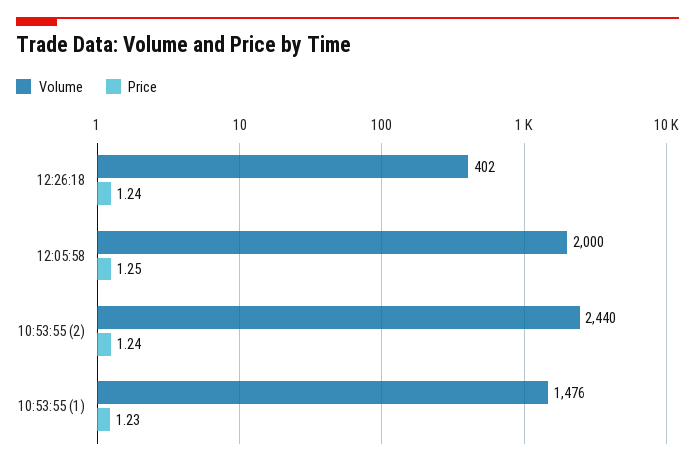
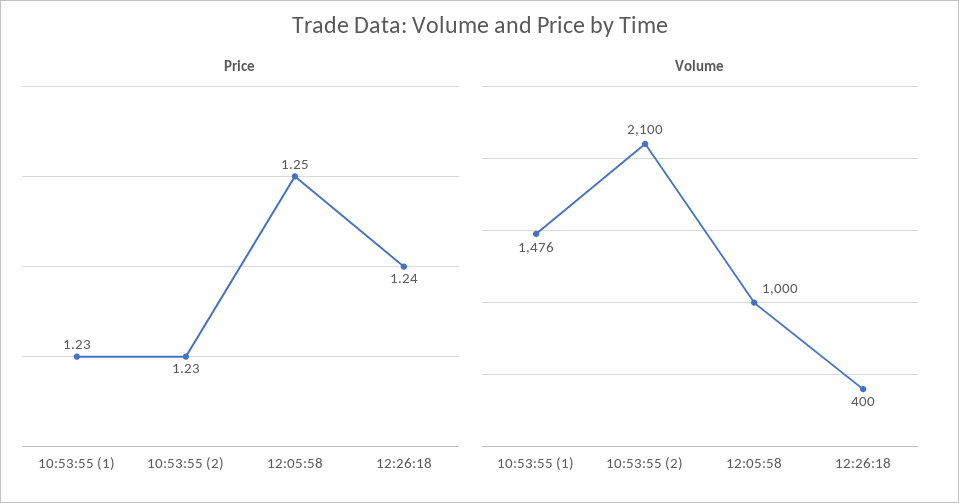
  {
    "Volume": {
-     "12:26:18": 402,
+     "12:26:18": 400,
-     "12:05:58": 2000,
+     "12:05:58": 1000,
-     "10:53:55 (2)": 2440,
+     "10:53:55 (2)": 2100,
      "10:53:55 (1)": 1476
    },
    "Price": {
      "12:26:18": 1.24,
      "12:05:58": 1.25,
-     "10:53:55 (2)": 1.24,
+     "10:53:55 (2)": 1.23,
      "10:53:55 (1)": 1.23
    }
  }

